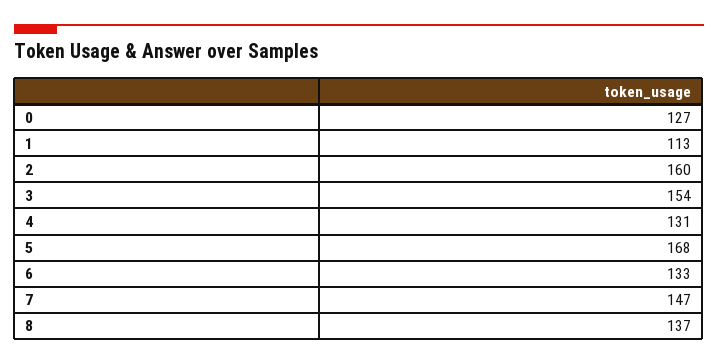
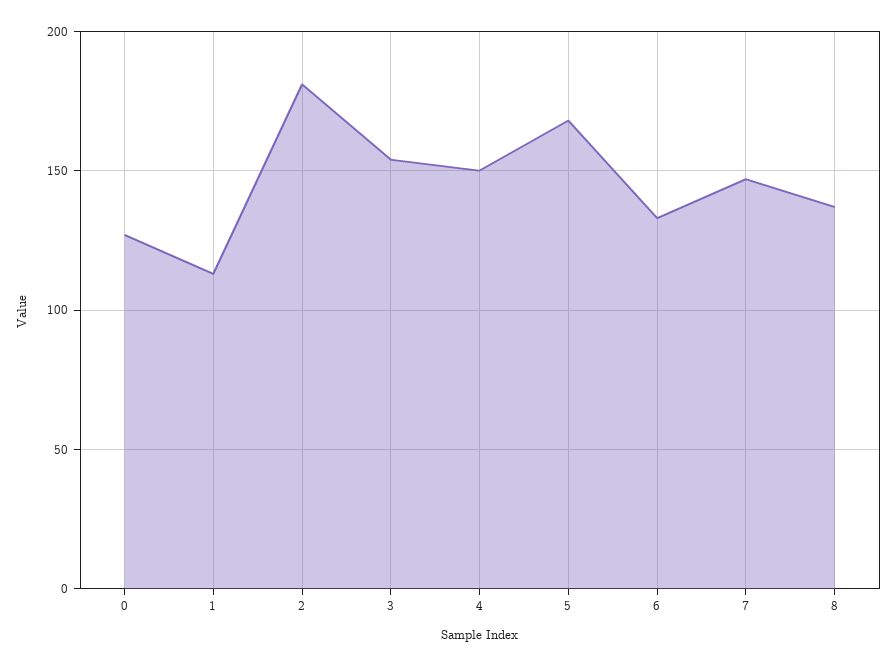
  {
    "0": 127,
    "1": 113,
-   "2": 160,
+   "2": 180,
    "3": 154,
-   "4": 131,
+   "4": 150,
    "5": 168,
    "6": 133,
    "7": 147,
    "8": 137
  }

